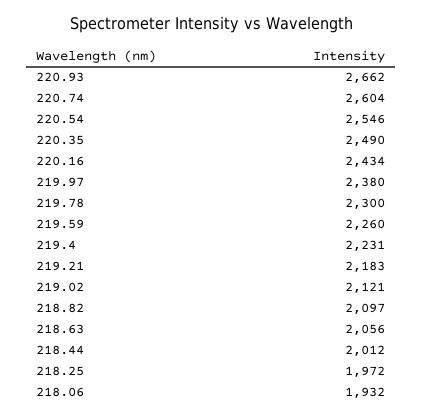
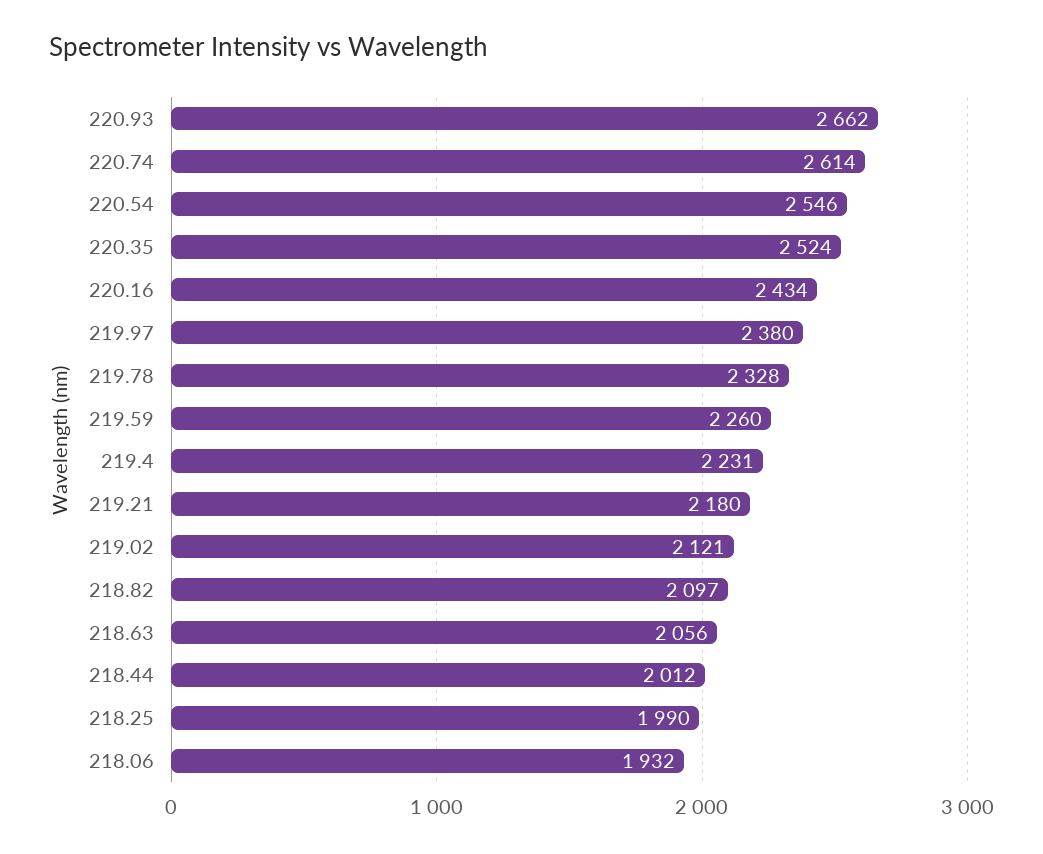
  {
    "220.93": 2662,
-   "220.74": 2604,
+   "220.74": 2614,
    "220.54": 2546,
-   "220.35": 2490,
+   "220.35": 2524,
    "220.16": 2434,
    "219.97": 2380,
-   "219.78": 2300,
+   "219.78": 2328,
    "219.59": 2260,
    "219.4": 2231,
-   "219.21": 2183,
+   "219.21": 2180,
    "219.02": 2121,
    "218.82": 2097,
    "218.63": 2056,
    "218.44": 2012,
-   "218.25": 1972,
+   "218.25": 1990,
    "218.06": 1932
  }

